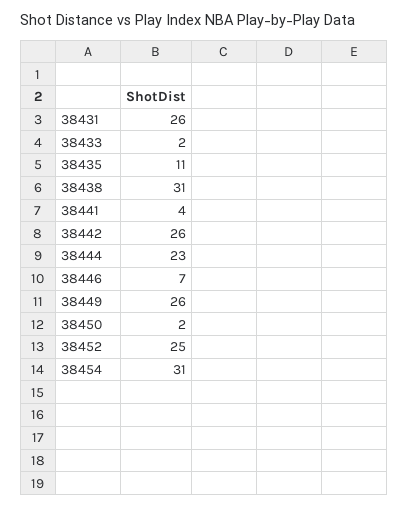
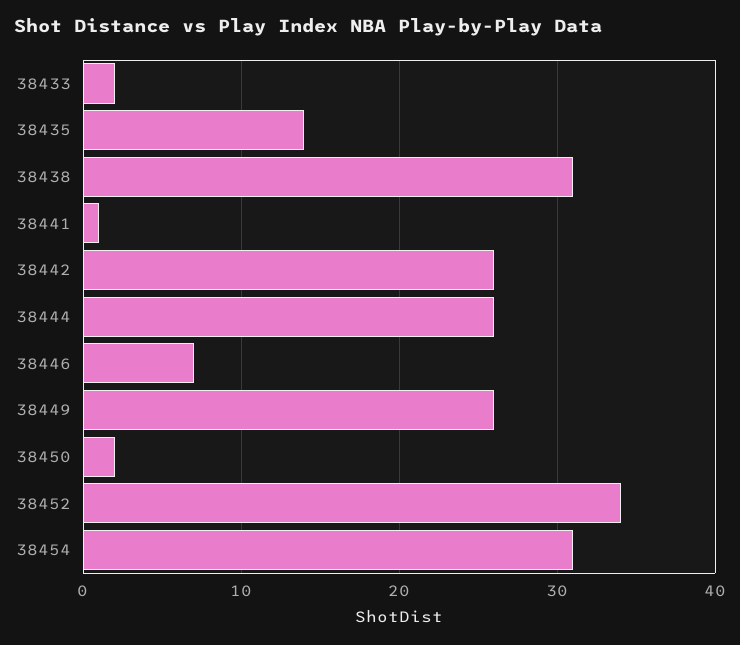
  {
-   "38431": 26,
    "38433": 2,
-   "38435": 11,
+   "38435": 14,
    "38438": 31,
-   "38441": 4,
+   "38441": 1,
    "38442": 26,
-   "38444": 23,
+   "38444": 26,
    "38446": 7,
    "38449": 26,
    "38450": 2,
-   "38452": 25,
+   "38452": 34,
    "38454": 31
  }

